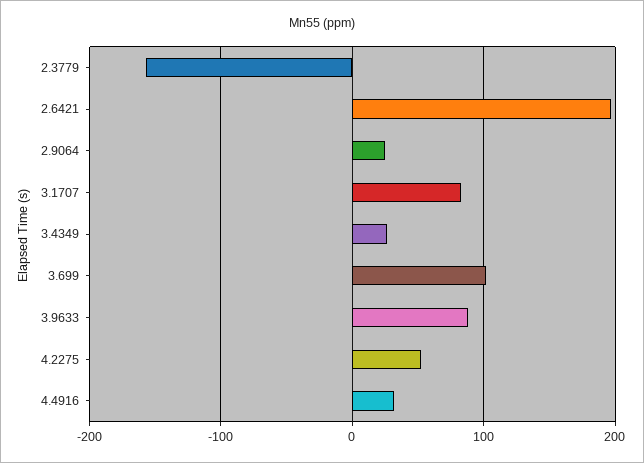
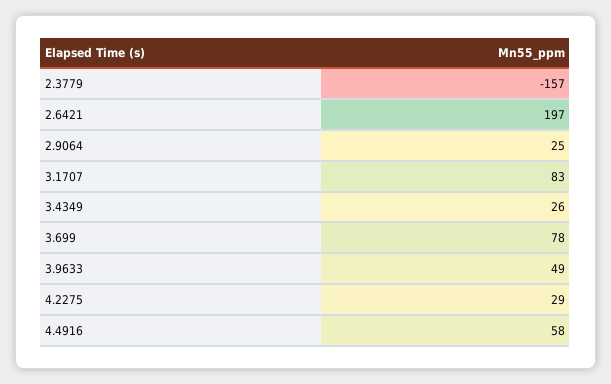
  {
    "2.3779": -157,
    "2.6421": 197,
    "2.9064": 25,
    "3.1707": 83,
    "3.4349": 26,
-   "3.699": 100,
+   "3.699": 78,
-   "3.9633": 90,
+   "3.9633": 49,
-   "4.2275": 50,
+   "4.2275": 29,
-   "4.4916": 30
+   "4.4916": 58
  }

